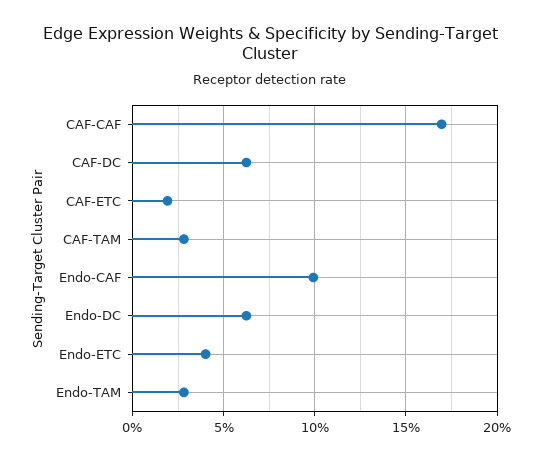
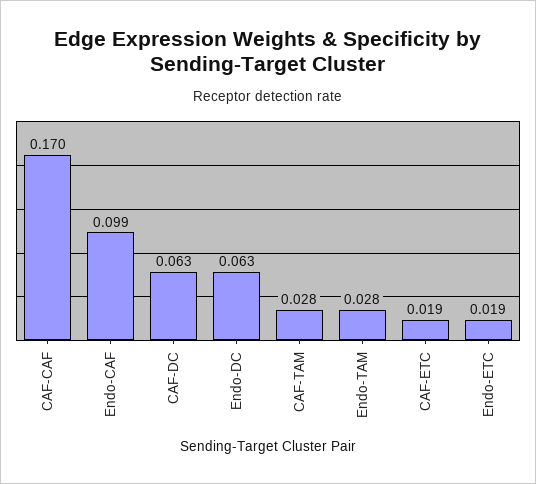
  {
    "CAF-CAF": 0.17,
    "CAF-DC": 0.063,
    "CAF-ETC": 0.019,
    "CAF-TAM": 0.028,
    "Endo-CAF": 0.099,
    "Endo-DC": 0.063,
-   "Endo-ETC": 0.04,
+   "Endo-ETC": 0.019,
    "Endo-TAM": 0.028
  }

